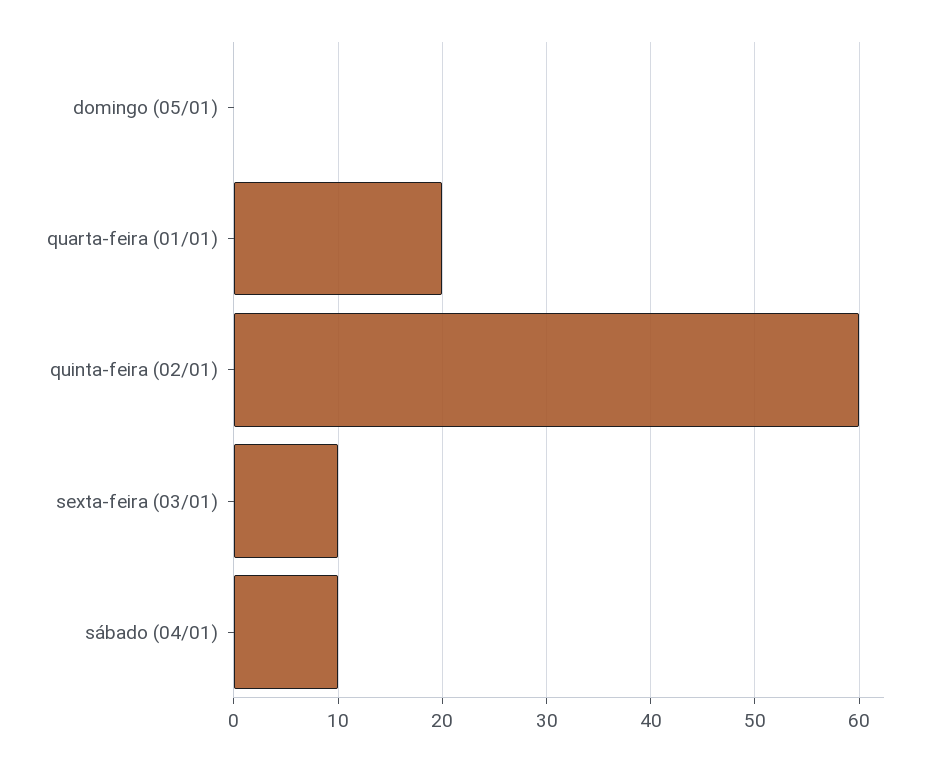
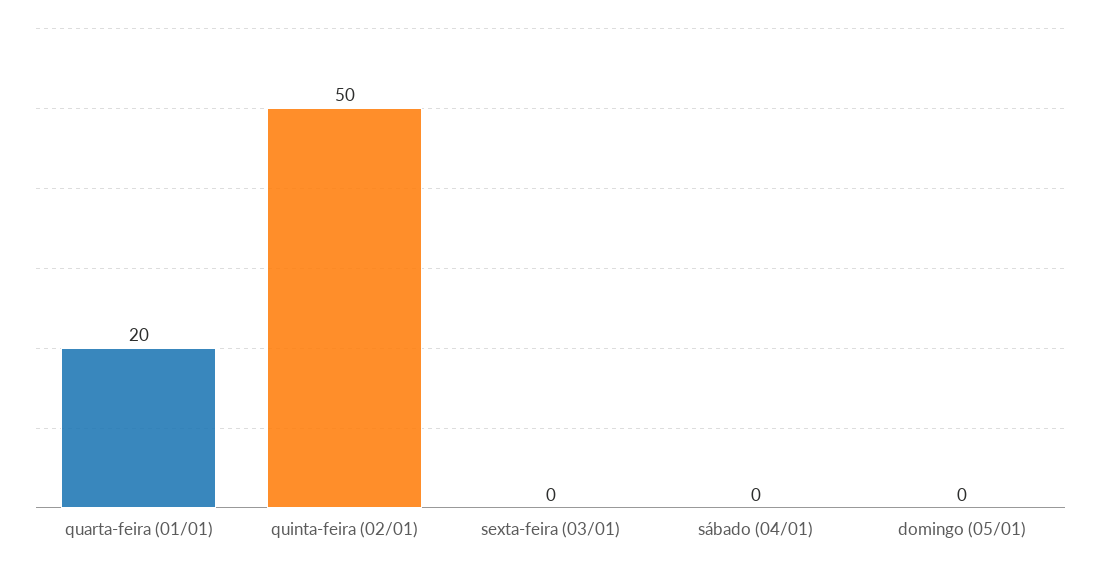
  {
    "domingo (05/01)": 0,
    "quarta-feira (01/01)": 20,
-   "quinta-feira (02/01)": 60,
+   "quinta-feira (02/01)": 50,
-   "sexta-feira (03/01)": 10,
+   "sexta-feira (03/01)": 0,
-   "sábado (04/01)": 10
+   "sábado (04/01)": 0
  }

